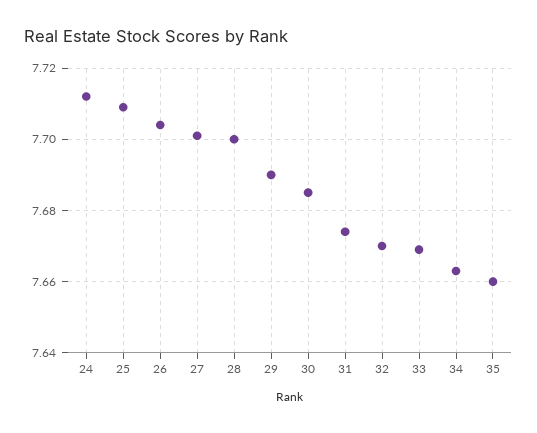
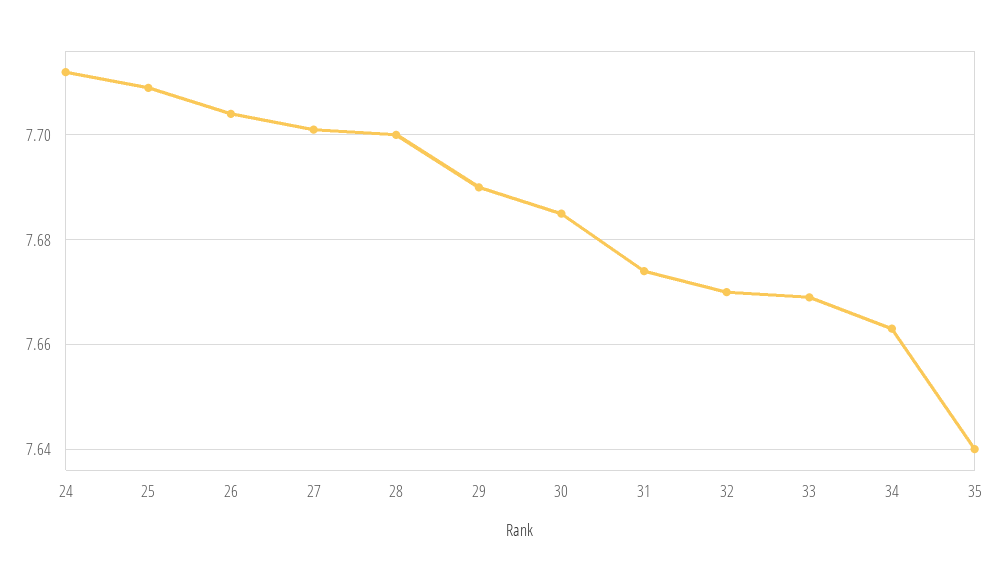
  {
    "24": 7.71,
    "25": 7.71,
    "26": 7.705,
    "27": 7.7,
    "28": 7.7,
    "29": 7.69,
    "30": 7.685,
    "31": 7.675,
    "32": 7.67,
    "33": 7.67,
    "34": 7.665,
-   "35": 7.66
+   "35": 7.64
  }

